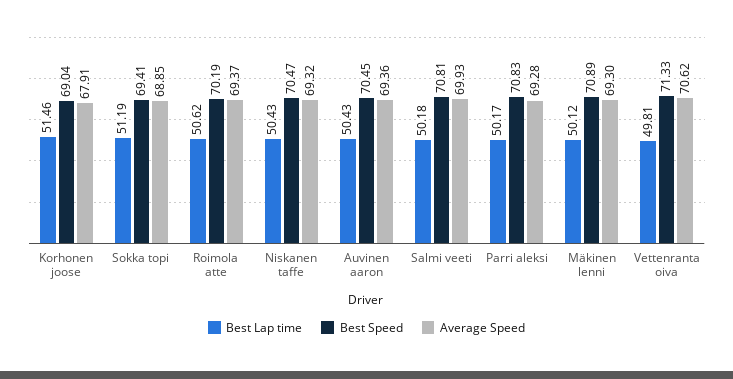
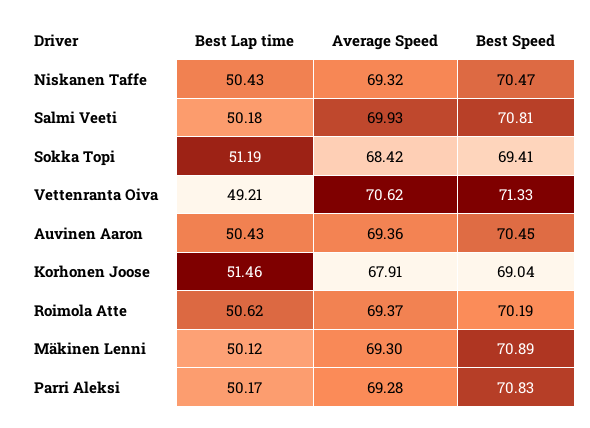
  {
    "Best Lap time": {
      "Korhonen joose": 51.46,
      "Sokka topi": 51.19,
      "Roimola atte": 50.62,
      "Niskanen taffe": 50.43,
      "Auvinen aaron": 50.43,
      "Salmi veeti": 50.18,
      "Parri aleksi": 50.17,
      "Mäkinen lenni": 50.12,
-     "Vettenranta oiva": 49.81
+     "Vettenranta oiva": 49.21
    },
    "Best Speed": {
      "Korhonen joose": 69.04,
      "Sokka topi": 69.41,
      "Roimola atte": 70.19,
      "Niskanen taffe": 70.47,
      "Auvinen aaron": 70.45,
      "Salmi veeti": 70.81,
      "Parri aleksi": 70.83,
      "Mäkinen lenni": 70.89,
      "Vettenranta oiva": 71.33
    },
    "Average Speed": {
      "Korhonen joose": 67.91,
-     "Sokka topi": 68.85,
+     "Sokka topi": 68.42,
      "Roimola atte": 69.37,
      "Niskanen taffe": 69.32,
      "Auvinen aaron": 69.36,
      "Salmi veeti": 69.93,
      "Parri aleksi": 69.28,
      "Mäkinen lenni": 69.3,
      "Vettenranta oiva": 70.62
    }
  }

